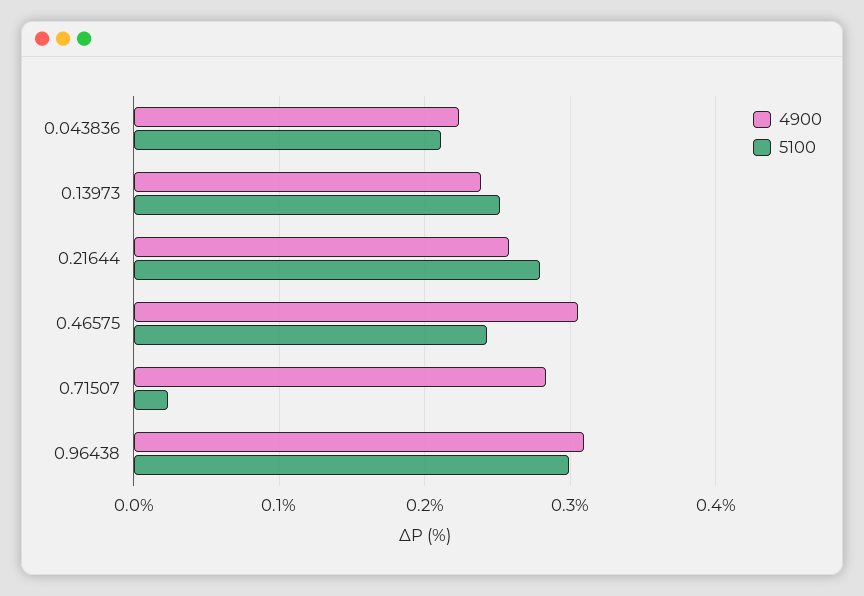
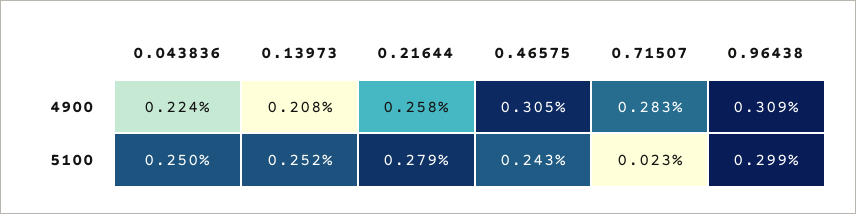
  {
    "4900": {
      "0.043836": 0.224,
-     "0.13973": 0.24,
+     "0.13973": 0.208,
      "0.21644": 0.258,
      "0.46575": 0.305,
      "0.71507": 0.283,
      "0.96438": 0.309
    },
    "5100": {
-     "0.043836": 0.21,
+     "0.043836": 0.25,
      "0.13973": 0.252,
      "0.21644": 0.279,
      "0.46575": 0.243,
      "0.71507": 0.023,
      "0.96438": 0.299
    }
  }

